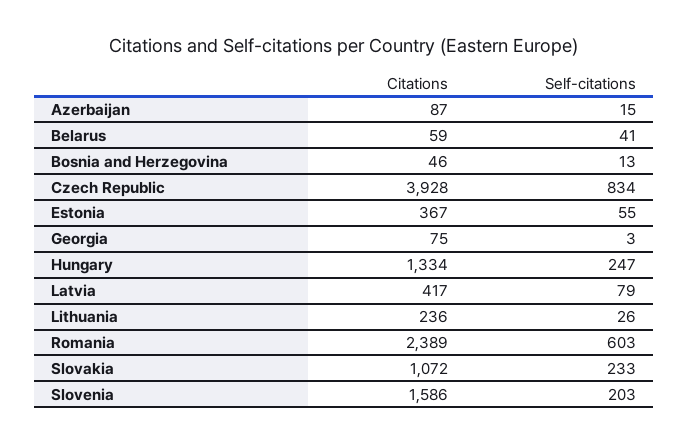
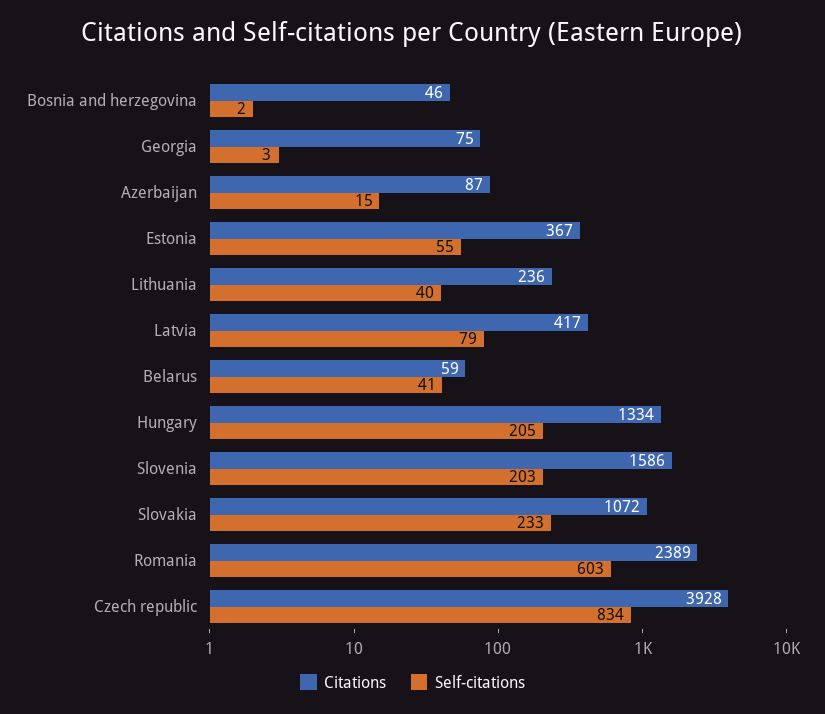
  {
    "Citations": {
      "Azerbaijan": 87,
      "Belarus": 59,
      "Bosnia and Herzegovina": 46,
      "Czech Republic": 3928,
      "Estonia": 367,
      "Georgia": 75,
      "Hungary": 1334,
      "Latvia": 417,
      "Lithuania": 236,
      "Romania": 2389,
      "Slovakia": 1072,
      "Slovenia": 1586
    },
    "Self-citations": {
      "Azerbaijan": 15,
      "Belarus": 41,
-     "Bosnia and Herzegovina": 13,
+     "Bosnia and Herzegovina": 2,
      "Czech Republic": 834,
      "Estonia": 55,
      "Georgia": 3,
-     "Hungary": 247,
+     "Hungary": 205,
      "Latvia": 79,
-     "Lithuania": 26,
+     "Lithuania": 40,
      "Romania": 603,
      "Slovakia": 233,
      "Slovenia": 203
    }
  }

